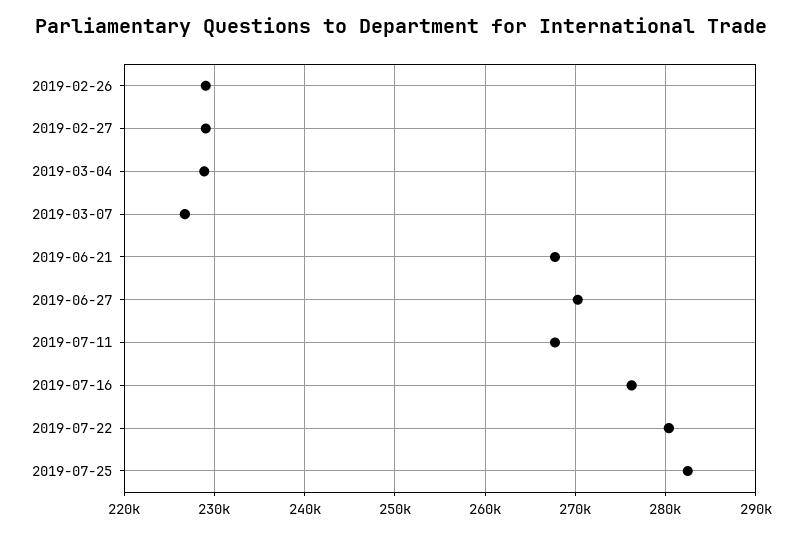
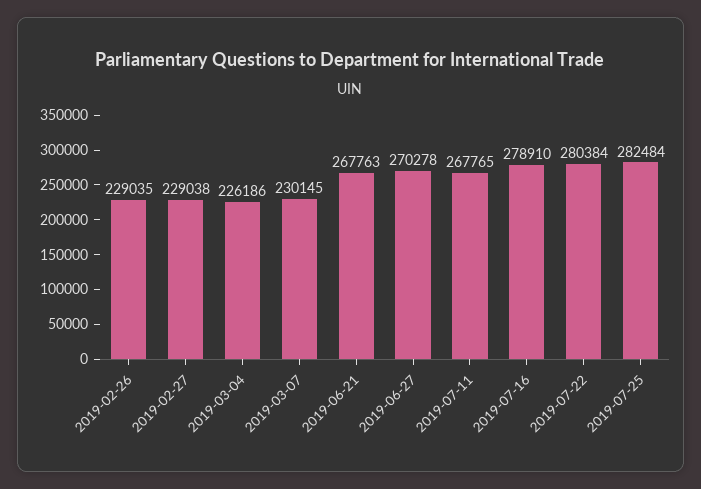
  {
    "2019-02-26": 229035,
    "2019-02-27": 229038,
-   "2019-03-04": 229000,
+   "2019-03-04": 226186,
-   "2019-03-07": 227000,
+   "2019-03-07": 230145,
    "2019-06-21": 267763,
    "2019-06-27": 270278,
    "2019-07-11": 267765,
-   "2019-07-16": 276000,
+   "2019-07-16": 278910,
    "2019-07-22": 280384,
    "2019-07-25": 282484
  }

